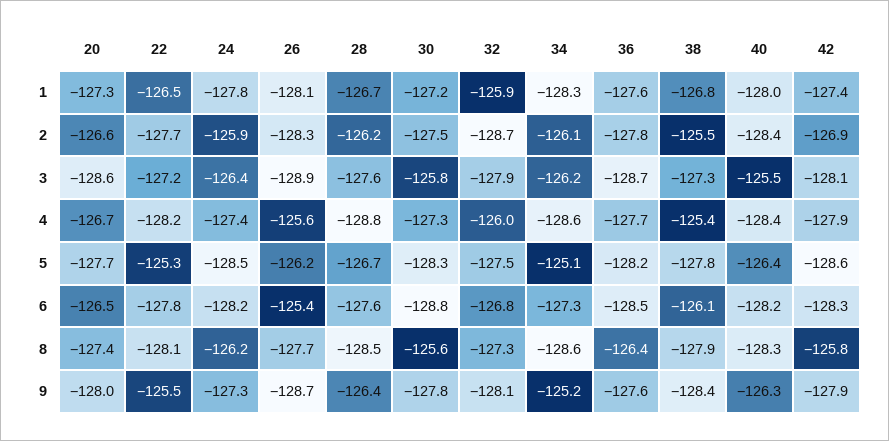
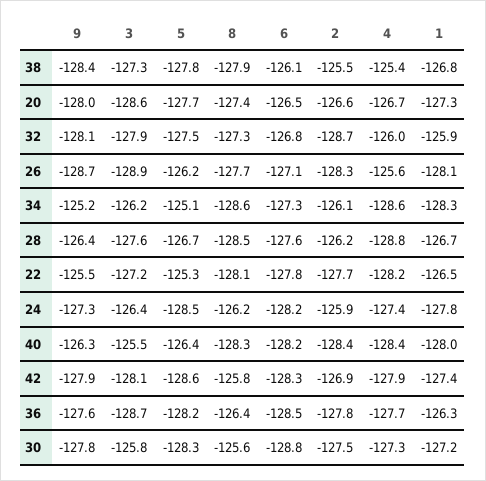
  {
    "20": {
      "1": -127.3,
      "2": -126.6,
      "3": -128.6,
      "4": -126.7,
      "5": -127.7,
      "6": -126.5,
      "8": -127.4,
      "9": -128
    },
    "22": {
      "1": -126.5,
      "2": -127.7,
      "3": -127.2,
      "4": -128.2,
      "5": -125.3,
      "6": -127.8,
      "8": -128.1,
      "9": -125.5
    },
    "24": {
      "1": -127.8,
      "2": -125.9,
      "3": -126.4,
      "4": -127.4,
      "5": -128.5,
      "6": -128.2,
      "8": -126.2,
      "9": -127.3
    },
    "26": {
      "1": -128.1,
      "2": -128.3,
      "3": -128.9,
      "4": -125.6,
      "5": -126.2,
-     "6": -125.4,
+     "6": -127.1,
      "8": -127.7,
      "9": -128.7
    },
    "28": {
      "1": -126.7,
      "2": -126.2,
      "3": -127.6,
      "4": -128.8,
      "5": -126.7,
      "6": -127.6,
      "8": -128.5,
      "9": -126.4
    },
    "30": {
      "1": -127.2,
      "2": -127.5,
      "3": -125.8,
      "4": -127.3,
      "5": -128.3,
      "6": -128.8,
      "8": -125.6,
      "9": -127.8
    },
    "32": {
      "1": -125.9,
      "2": -128.7,
      "3": -127.9,
      "4": -126,
      "5": -127.5,
      "6": -126.8,
      "8": -127.3,
      "9": -128.1
    },
    "34": {
      "1": -128.3,
      "2": -126.1,
      "3": -126.2,
      "4": -128.6,
      "5": -125.1,
      "6": -127.3,
      "8": -128.6,
      "9": -125.2
    },
    "36": {
-     "1": -127.6,
+     "1": -126.3,
      "2": -127.8,
      "3": -128.7,
      "4": -127.7,
      "5": -128.2,
      "6": -128.5,
      "8": -126.4,
      "9": -127.6
    },
    "38": {
      "1": -126.8,
      "2": -125.5,
      "3": -127.3,
      "4": -125.4,
      "5": -127.8,
      "6": -126.1,
      "8": -127.9,
      "9": -128.4
    },
    "40": {
      "1": -128,
      "2": -128.4,
      "3": -125.5,
      "4": -128.4,
      "5": -126.4,
      "6": -128.2,
      "8": -128.3,
      "9": -126.3
    },
    "42": {
      "1": -127.4,
      "2": -126.9,
      "3": -128.1,
      "4": -127.9,
      "5": -128.6,
      "6": -128.3,
      "8": -125.8,
      "9": -127.9
    }
  }

